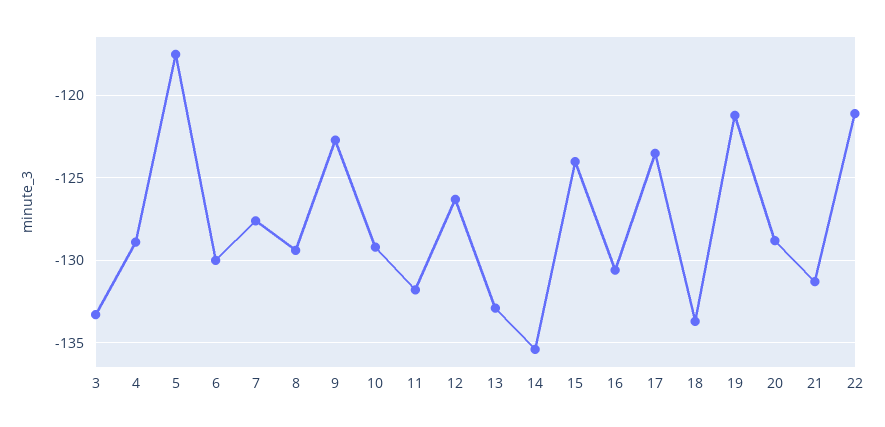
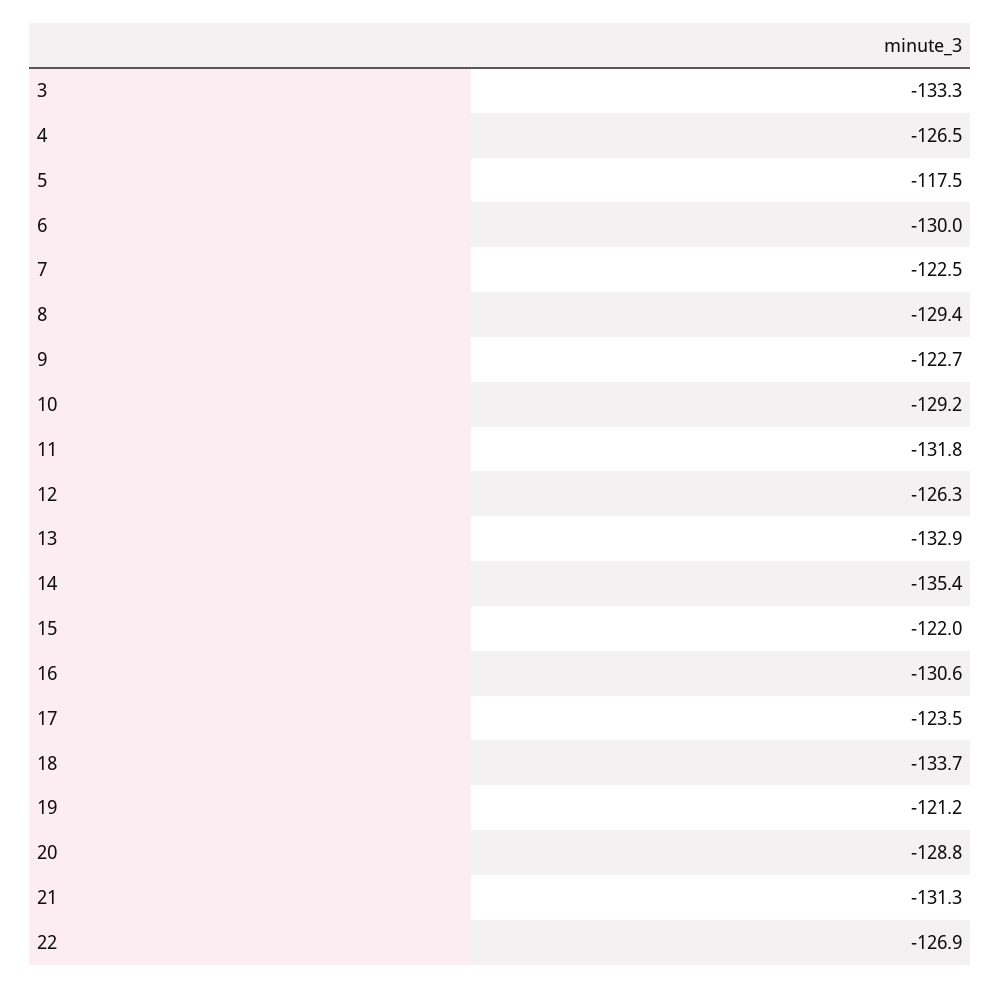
  {
    "3": -133.3,
-   "4": -129,
+   "4": -126.5,
    "5": -117.5,
    "6": -130,
-   "7": -127.5,
+   "7": -122.5,
    "8": -129.4,
    "9": -122.7,
    "10": -129.2,
    "11": -131.8,
    "12": -126.3,
    "13": -132.9,
    "14": -135.4,
-   "15": -124,
+   "15": -122,
    "16": -130.6,
    "17": -123.5,
    "18": -133.7,
    "19": -121.2,
    "20": -128.8,
    "21": -131.3,
-   "22": -121
+   "22": -126.9
  }

